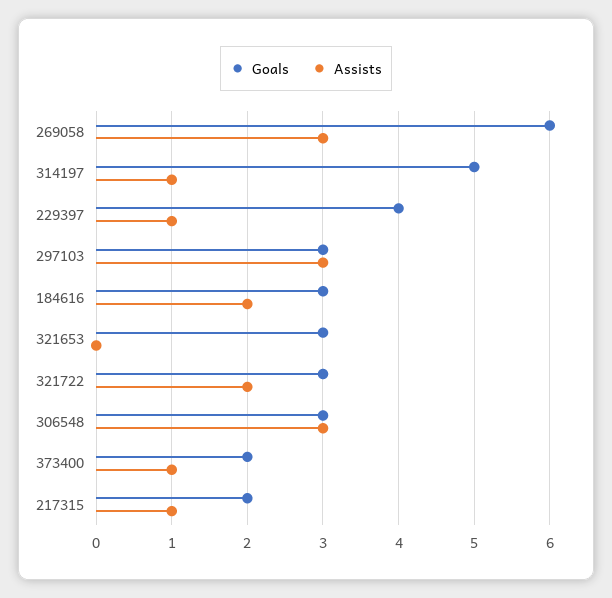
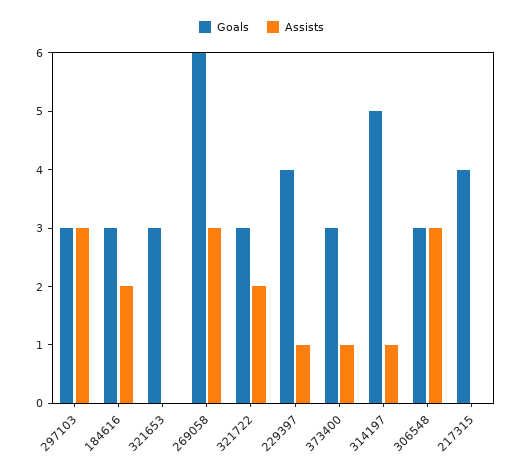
  {
    "Goals": {
      "269058": 6,
      "314197": 5,
      "229397": 4,
      "297103": 3,
      "184616": 3,
      "321653": 3,
      "321722": 3,
      "306548": 3,
-     "373400": 2,
+     "373400": 3,
-     "217315": 2
+     "217315": 4
    },
    "Assists": {
      "269058": 3,
      "314197": 1,
      "229397": 1,
      "297103": 3,
      "184616": 2,
      "321653": 0,
      "321722": 2,
      "306548": 3,
      "373400": 1,
-     "217315": 1
+     "217315": 0
    }
  }

